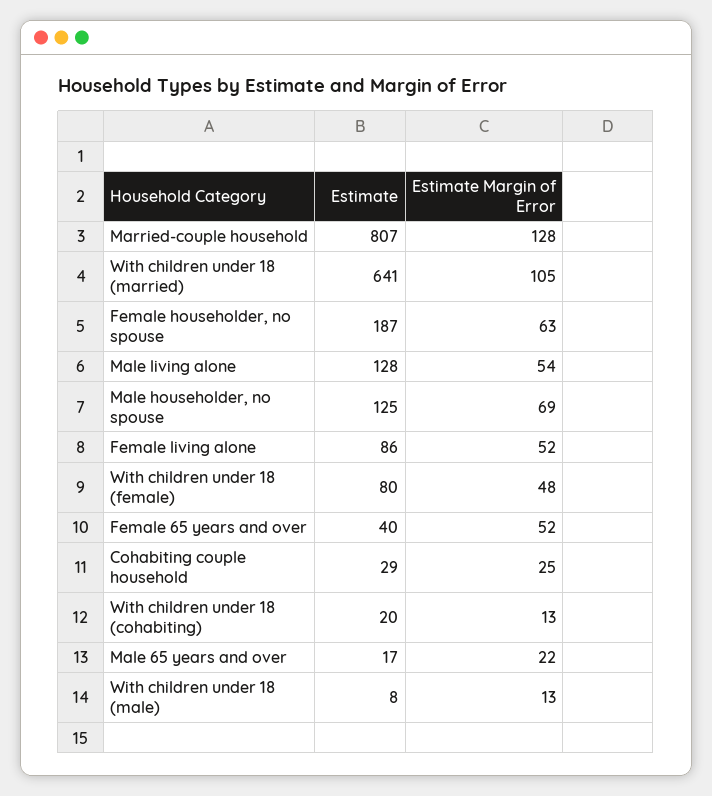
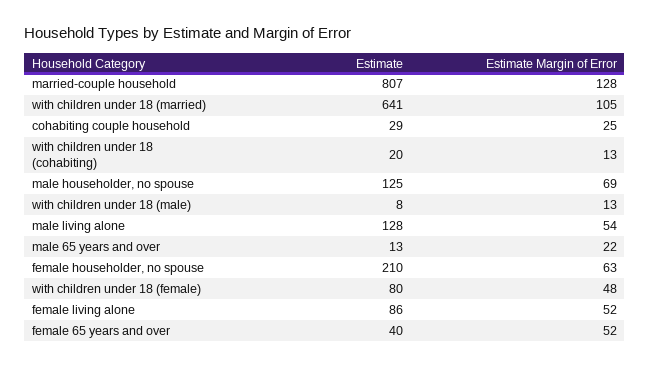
  {
    "Estimate": {
      "Married-couple household": 807,
      "With children under 18 (married)": 641,
-     "Female householder, no spouse": 187,
+     "Female householder, no spouse": 210,
      "Male living alone": 128,
      "Male householder, no spouse": 125,
      "Female living alone": 86,
      "With children under 18 (female)": 80,
      "Female 65 years and over": 40,
      "Cohabiting couple household": 29,
      "With children under 18 (cohabiting)": 20,
-     "Male 65 years and over": 17,
+     "Male 65 years and over": 13,
      "With children under 18 (male)": 8
    },
    "Estimate Margin of Error": {
      "Married-couple household": 128,
      "With children under 18 (married)": 105,
      "Female householder, no spouse": 63,
      "Male living alone": 54,
      "Male householder, no spouse": 69,
      "Female living alone": 52,
      "With children under 18 (female)": 48,
      "Female 65 years and over": 52,
      "Cohabiting couple household": 25,
      "With children under 18 (cohabiting)": 13,
      "Male 65 years and over": 22,
      "With children under 18 (male)": 13
    }
  }

